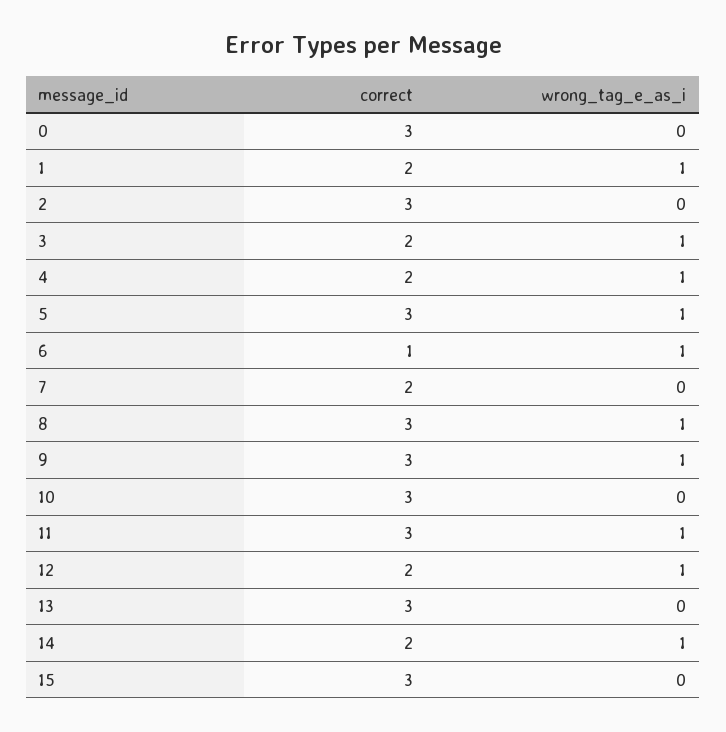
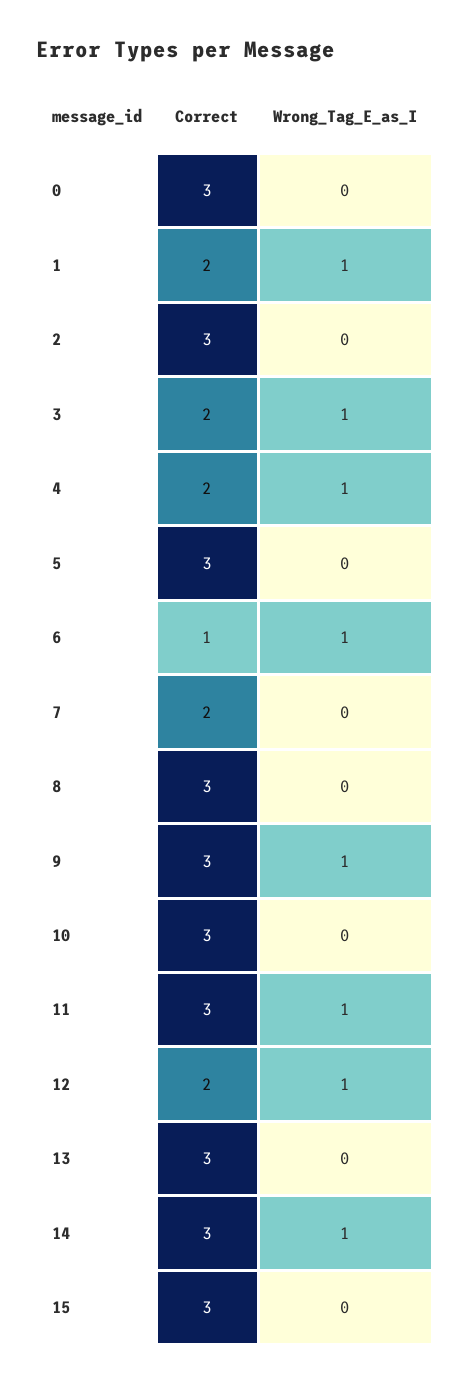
  {
    "correct": {
      "0": 3,
      "1": 2,
      "2": 3,
      "3": 2,
      "4": 2,
      "5": 3,
      "6": 1,
      "7": 2,
      "8": 3,
      "9": 3,
      "10": 3,
      "11": 3,
      "12": 2,
      "13": 3,
-     "14": 2,
+     "14": 3,
      "15": 3
    },
    "wrong_tag_e_as_i": {
      "0": 0,
      "1": 1,
      "2": 0,
      "3": 1,
      "4": 1,
-     "5": 1,
+     "5": 0,
      "6": 1,
      "7": 0,
-     "8": 1,
+     "8": 0,
      "9": 1,
      "10": 0,
      "11": 1,
      "12": 1,
      "13": 0,
      "14": 1,
      "15": 0
    }
  }

